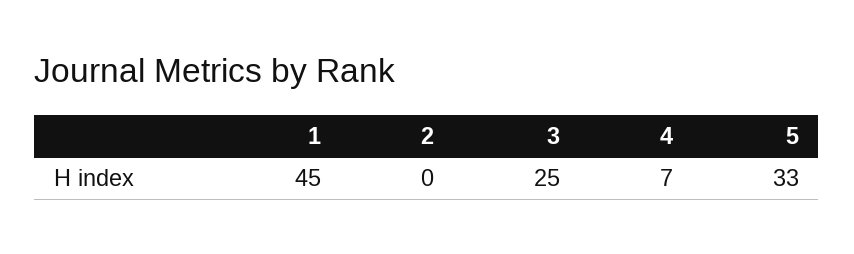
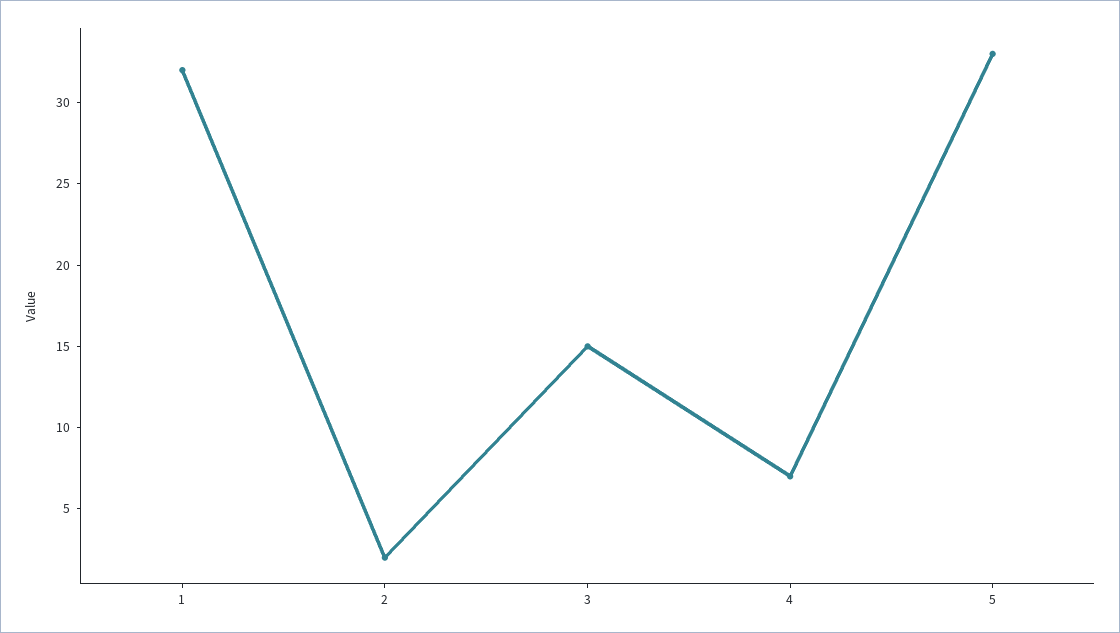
  {
-   "1": 45,
+   "1": 32,
-   "2": 0,
+   "2": 2,
-   "3": 25,
+   "3": 15,
    "4": 7,
    "5": 33
  }

